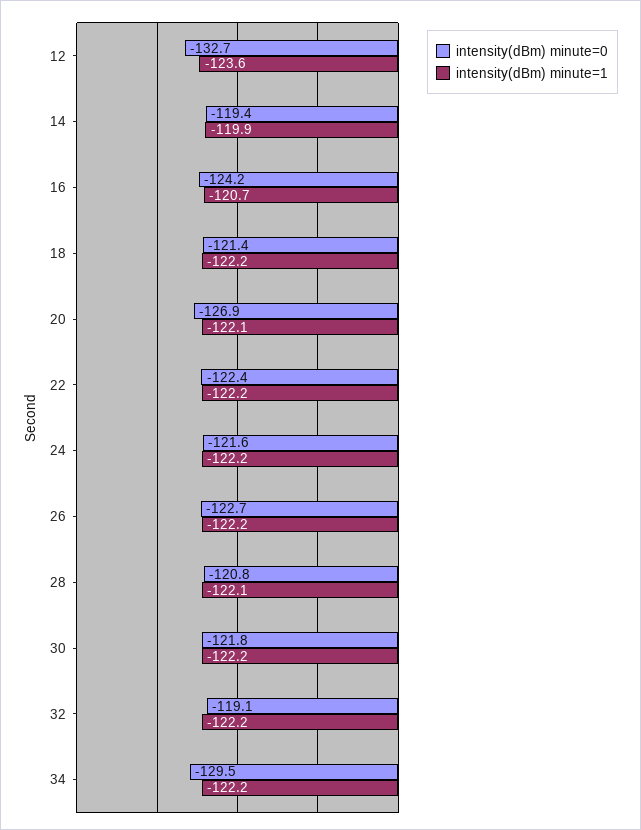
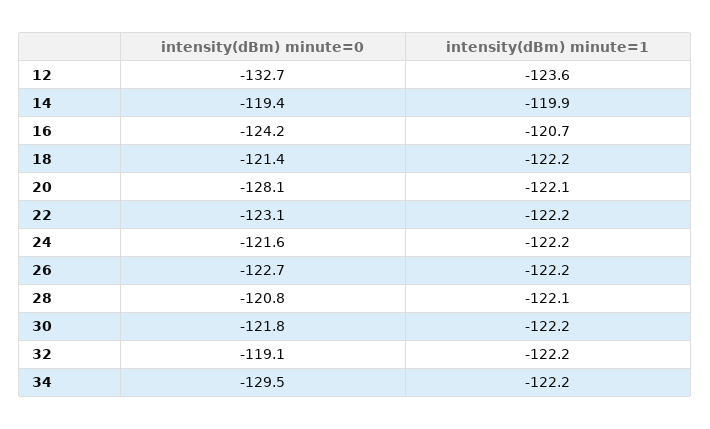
  {
    "intensity(dBm) minute=0": {
      "12": -132.7,
      "14": -119.4,
      "16": -124.2,
      "18": -121.4,
-     "20": -126.9,
+     "20": -128.1,
-     "22": -122.4,
+     "22": -123.1,
      "24": -121.6,
      "26": -122.7,
      "28": -120.8,
      "30": -121.8,
      "32": -119.1,
      "34": -129.5
    },
    "intensity(dBm) minute=1": {
      "12": -123.6,
      "14": -119.9,
      "16": -120.7,
      "18": -122.2,
      "20": -122.1,
      "22": -122.2,
      "24": -122.2,
      "26": -122.2,
      "28": -122.1,
      "30": -122.2,
      "32": -122.2,
      "34": -122.2
    }
  }

